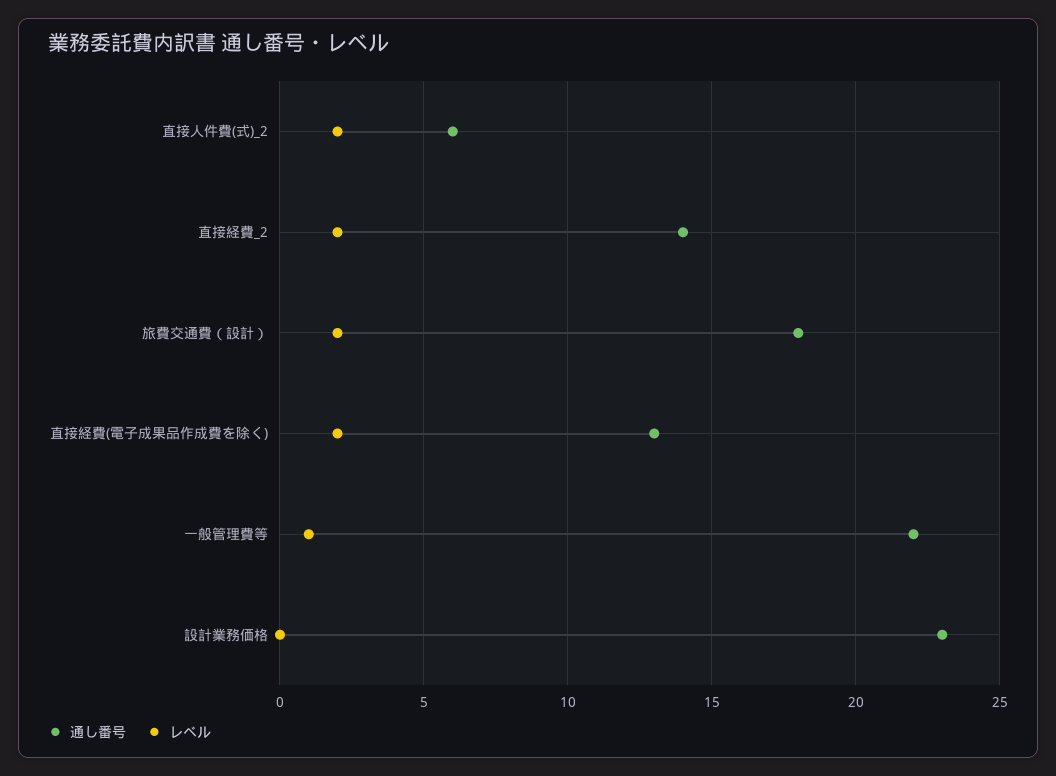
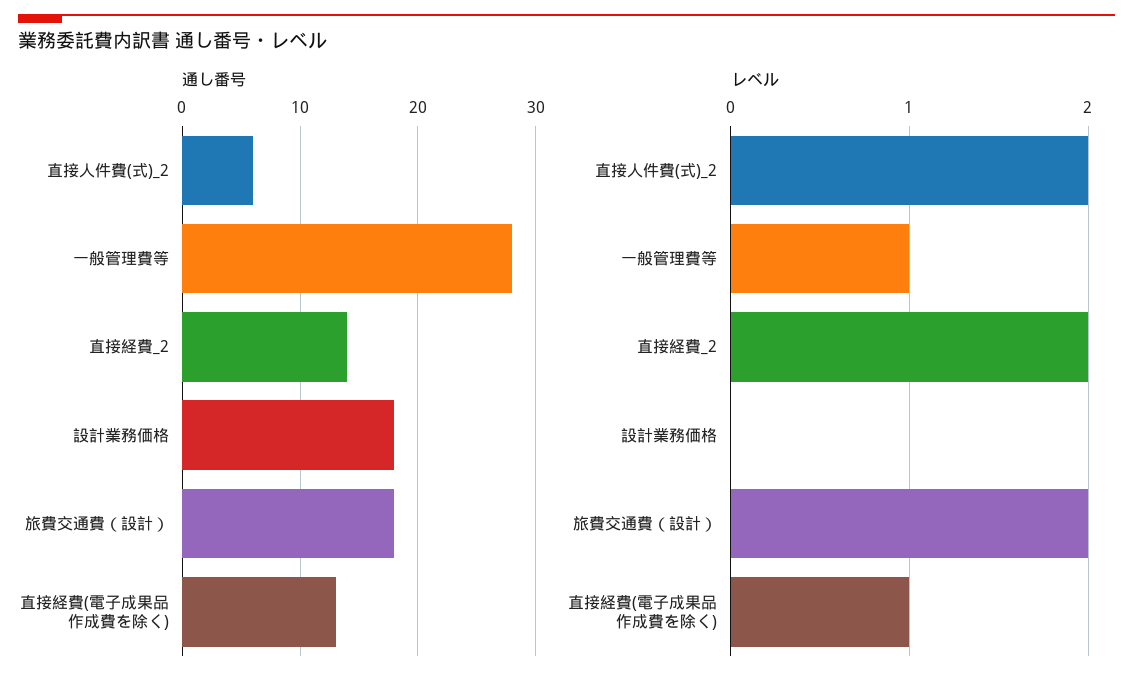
  {
    "通し番号": {
      "直接人件費(式)_2": 6,
      "直接経費_2": 14,
      "旅費交通費（設計）": 18,
      "直接経費(電子成果品作成費を除く)": 13,
-     "一般管理費等": 22,
+     "一般管理費等": 28,
-     "設計業務価格": 23
+     "設計業務価格": 18
    },
    "レベル": {
      "直接人件費(式)_2": 2,
      "直接経費_2": 2,
      "旅費交通費（設計）": 2,
-     "直接経費(電子成果品作成費を除く)": 2,
+     "直接経費(電子成果品作成費を除く)": 1,
      "一般管理費等": 1,
      "設計業務価格": 0
    }
  }

